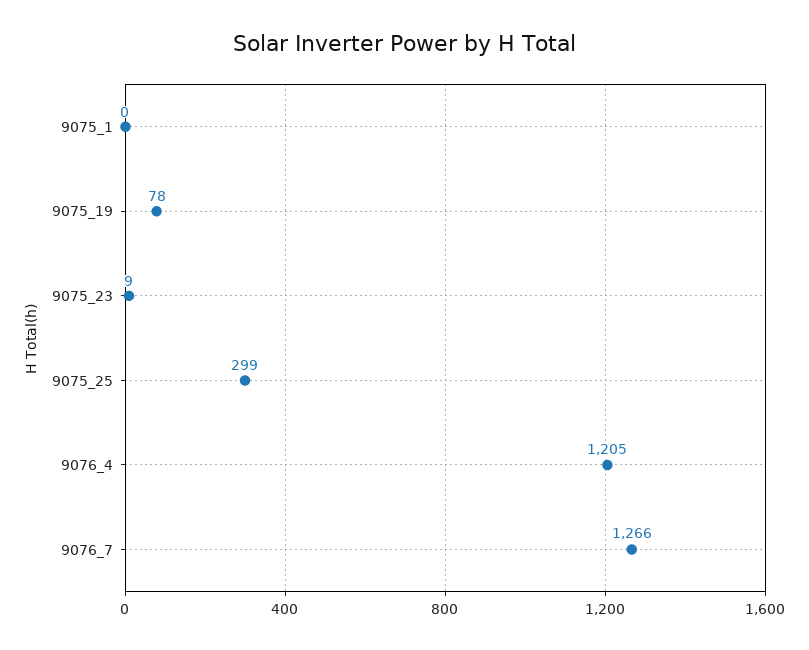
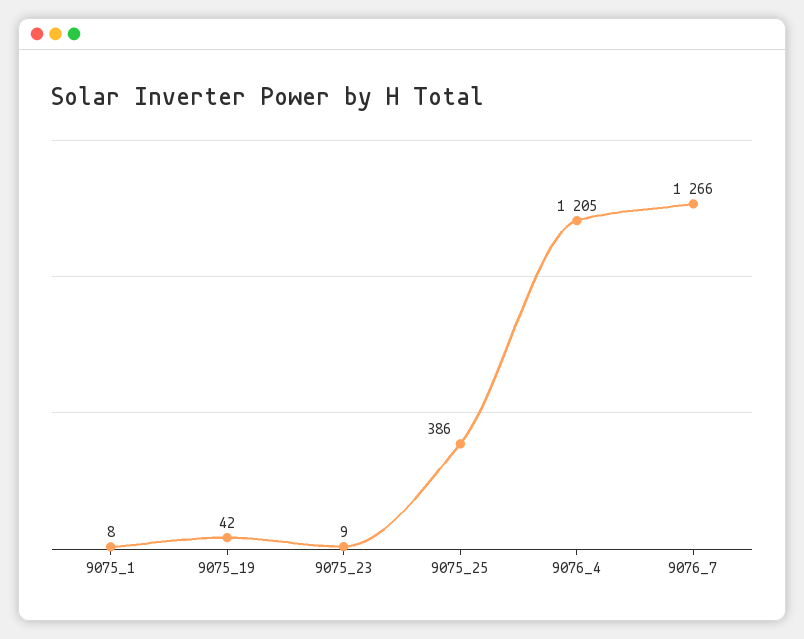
  {
-   "9075_1": 0,
+   "9075_1": 8,
-   "9075_19": 78,
+   "9075_19": 42,
    "9075_23": 9,
-   "9075_25": 299,
+   "9075_25": 386,
    "9076_4": 1205,
    "9076_7": 1266
  }

